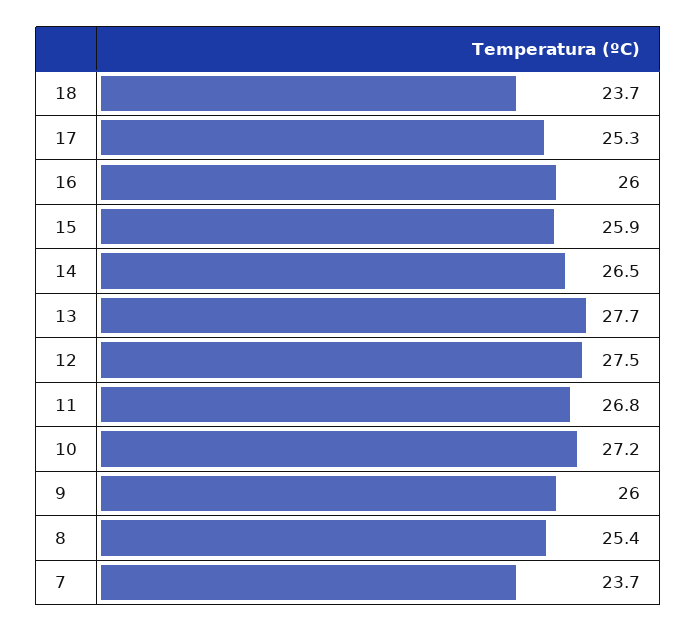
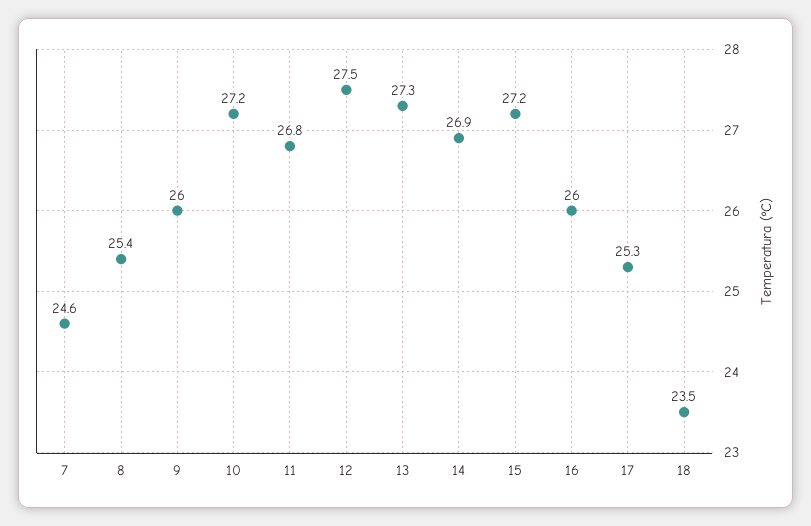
  {
-   "18": 23.7,
+   "18": 23.5,
    "17": 25.3,
    "16": 26,
-   "15": 25.9,
+   "15": 27.2,
-   "14": 26.5,
+   "14": 26.9,
-   "13": 27.7,
+   "13": 27.3,
    "12": 27.5,
    "11": 26.8,
    "10": 27.2,
    "9": 26,
    "8": 25.4,
-   "7": 23.7
+   "7": 24.6
  }

